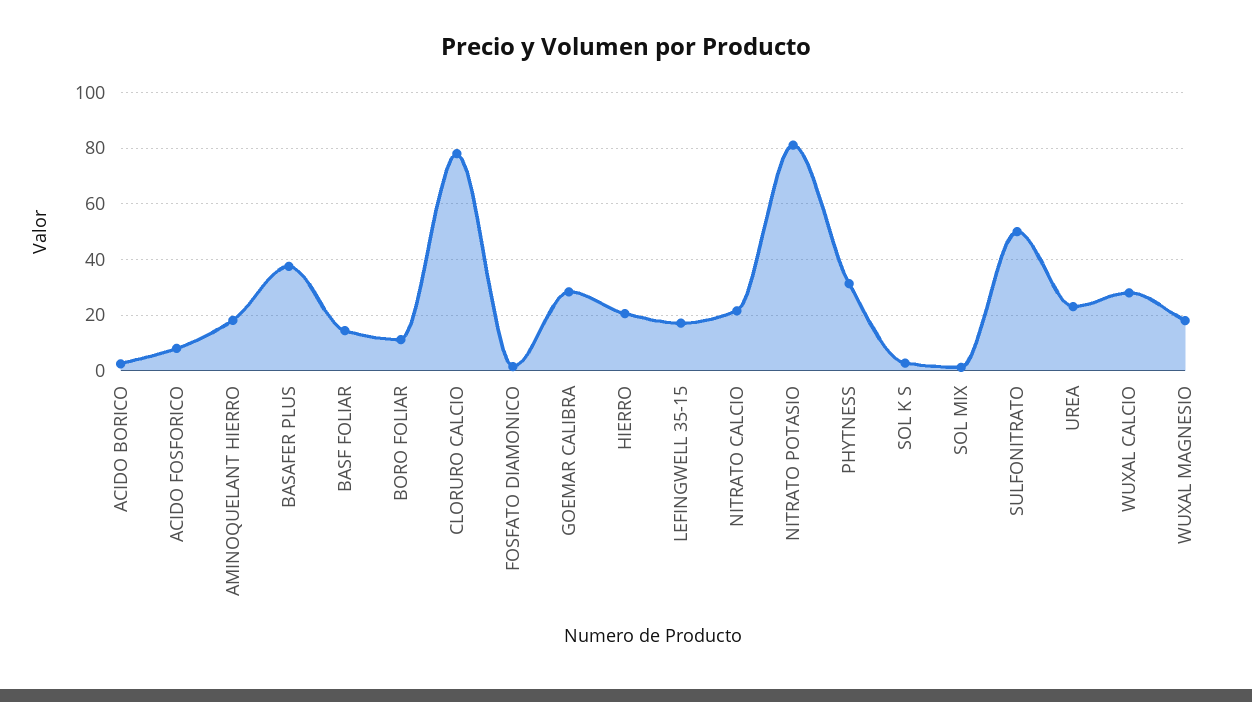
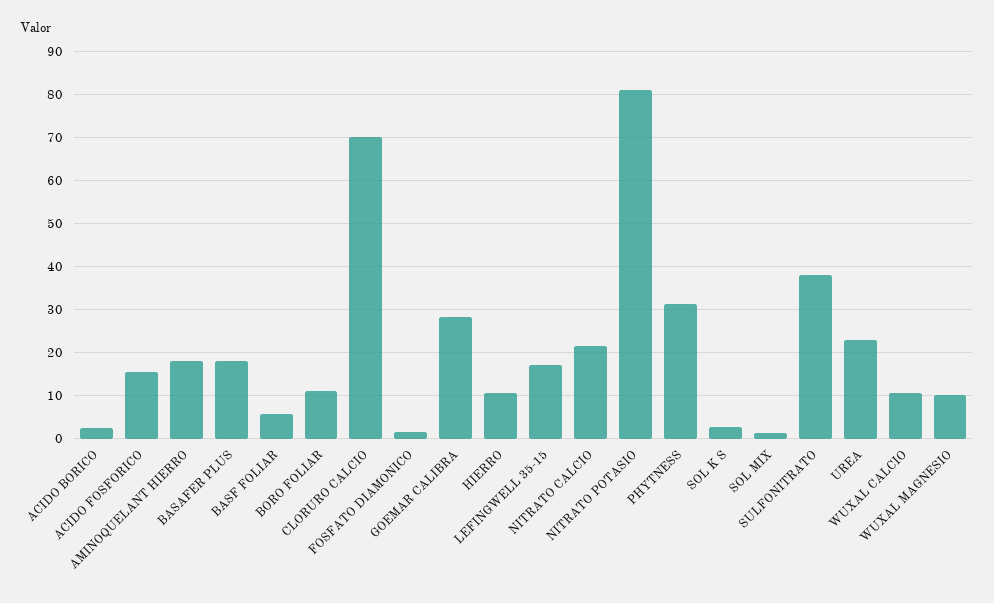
  {
    "ACIDO BORICO": 2,
-   "ACIDO FOSFORICO": 7.5,
+   "ACIDO FOSFORICO": 16,
    "AMINOQUELANT HIERRO": 18,
-   "BASAFER PLUS": 37.5,
+   "BASAFER PLUS": 18,
-   "BASF FOLIAR": 15,
+   "BASF FOLIAR": 6,
    "BORO FOLIAR": 12,
-   "CLORURO CALCIO": 77.5,
+   "CLORURO CALCIO": 70,
    "FOSFATO DIAMONICO": 2,
    "GOEMAR CALIBRA": 28,
-   "HIERRO": 20,
+   "HIERRO": 10,
    "LEFINGWELL 35-15": 18,
    "NITRATO CALCIO": 22,
    "NITRATO POTASIO": 82,
    "PHYTNESS": 32,
    "SOL K S": 2,
    "SOL MIX": 2,
-   "SULFONITRATO": 50,
+   "SULFONITRATO": 38,
    "UREA": 24,
-   "WUXAL CALCIO": 27.5,
+   "WUXAL CALCIO": 10,
-   "WUXAL MAGNESIO": 17.5
+   "WUXAL MAGNESIO": 10
  }

